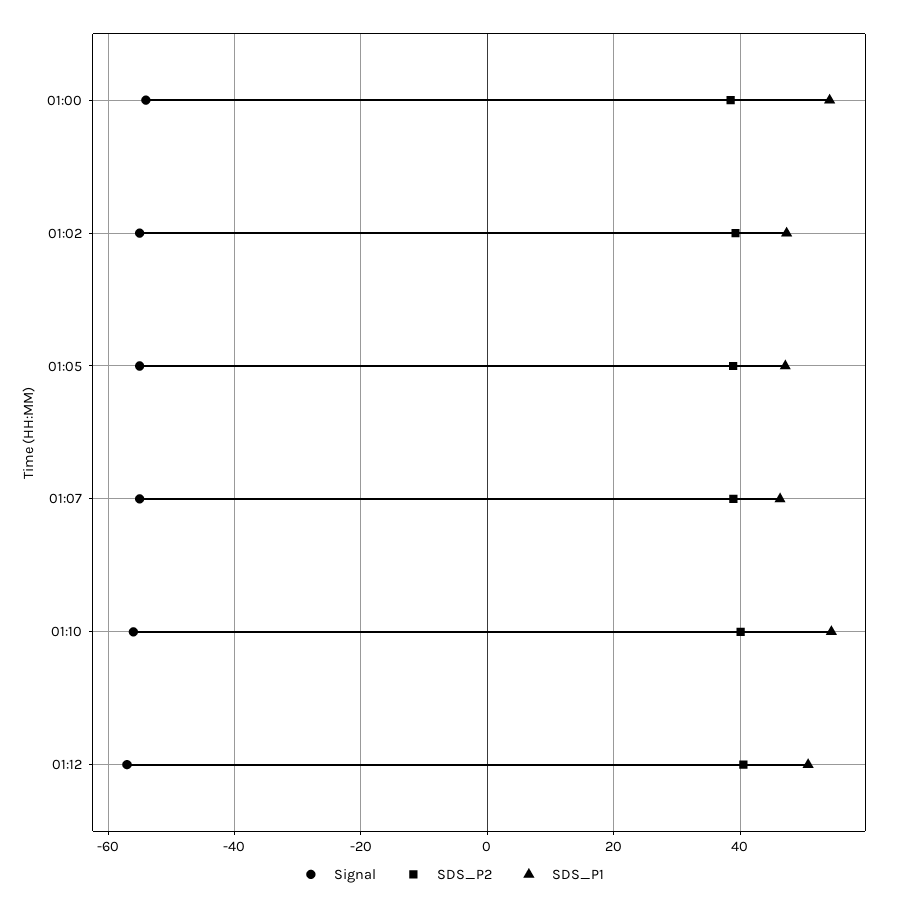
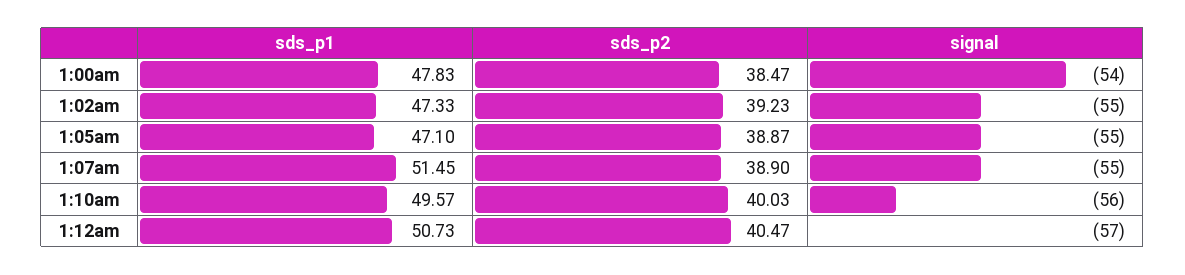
  {
    "Signal": {
      "01:00": -54,
      "01:02": -55,
      "01:05": -55,
      "01:07": -55,
      "01:10": -56,
      "01:12": -57
    },
    "SDS_P2": {
      "01:00": 38.47,
      "01:02": 39.23,
      "01:05": 38.87,
      "01:07": 38.9,
      "01:10": 40.03,
      "01:12": 40.47
    },
    "SDS_P1": {
-     "01:00": 54,
+     "01:00": 47.83,
      "01:02": 47.33,
      "01:05": 47.1,
-     "01:07": 46,
+     "01:07": 51.45,
-     "01:10": 54,
+     "01:10": 49.57,
      "01:12": 50.73
    }
  }

